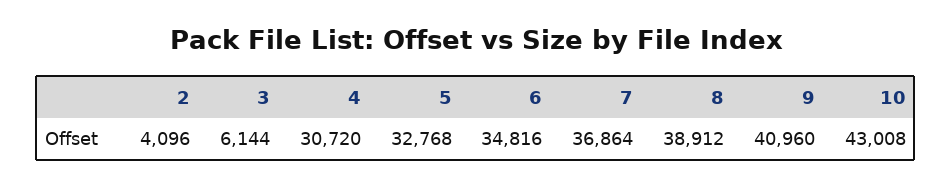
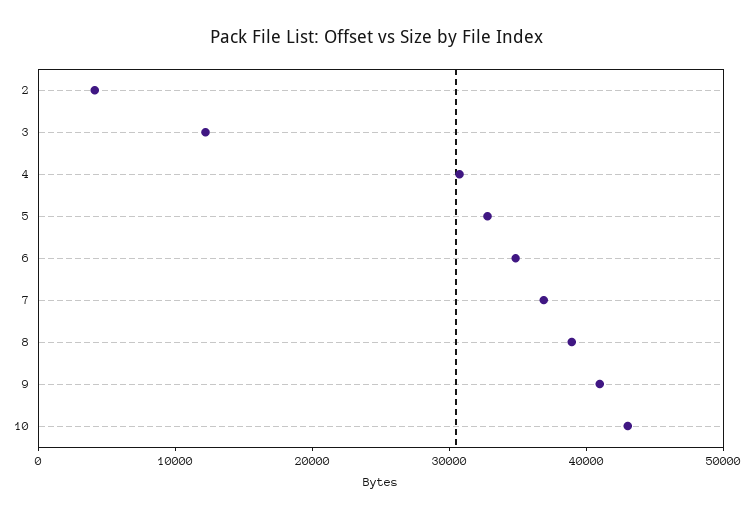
  {
    "2": 4096,
-   "3": 6144,
+   "3": 12000,
    "4": 30720,
    "5": 32768,
    "6": 34816,
    "7": 36864,
    "8": 38912,
    "9": 40960,
    "10": 43008
  }

